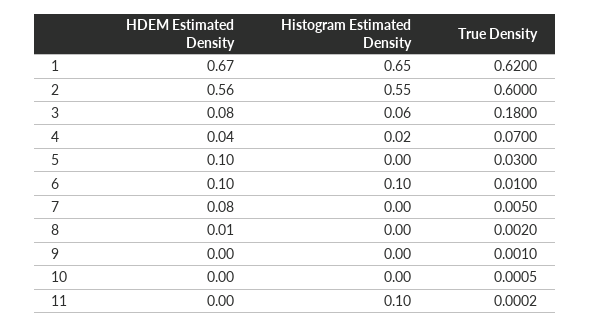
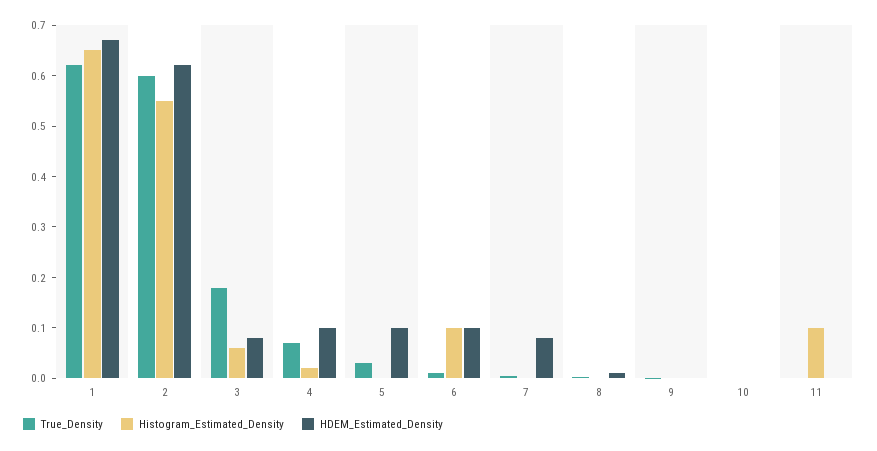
  {
    "HDEM Estimated Density": {
      "1": 0.67,
-     "2": 0.56,
+     "2": 0.62,
      "3": 0.08,
-     "4": 0.04,
+     "4": 0.1,
      "5": 0.1,
      "6": 0.1,
      "7": 0.08,
      "8": 0.01,
      "9": 0,
      "10": 0,
      "11": 0
    },
    "Histogram Estimated Density": {
      "1": 0.65,
      "2": 0.55,
      "3": 0.06,
      "4": 0.02,
      "5": 0,
      "6": 0.1,
      "7": 0,
      "8": 0,
      "9": 0,
      "10": 0,
      "11": 0.1
    },
    "True Density": {
      "1": 0.62,
      "2": 0.6,
      "3": 0.18,
      "4": 0.07,
      "5": 0.03,
      "6": 0.01,
      "7": 0.005,
      "8": 0.002,
      "9": 0.001,
      "10": 0.0005,
      "11": 0.0002
    }
  }

